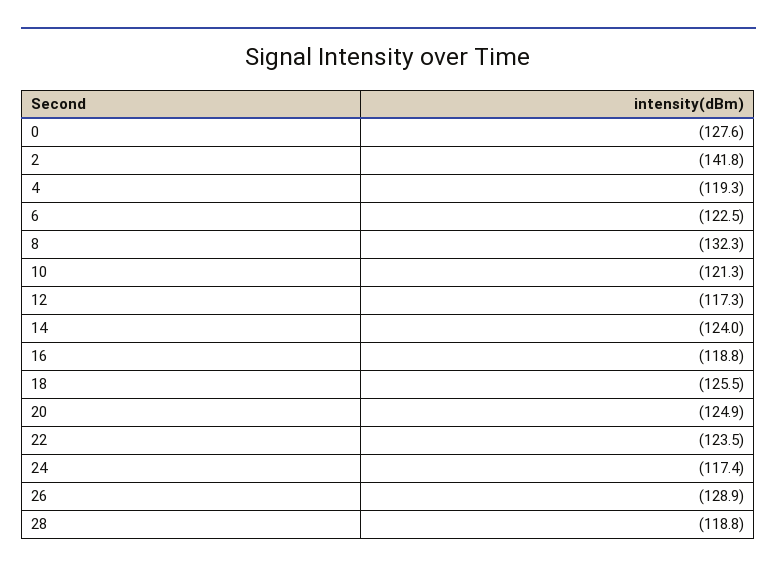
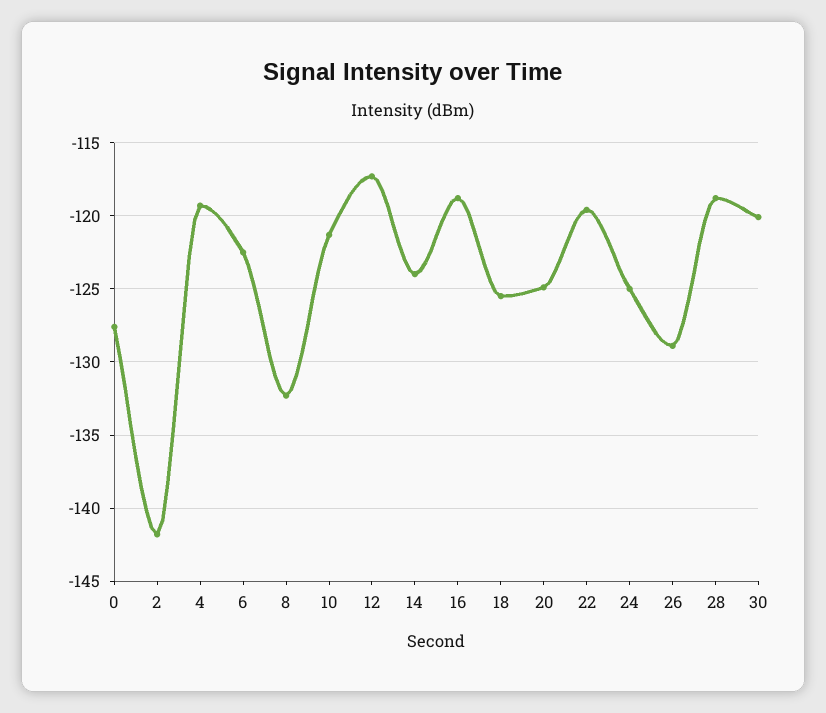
  {
    "0": -127.6,
    "2": -141.8,
    "4": -119.3,
    "6": -122.5,
    "8": -132.3,
    "10": -121.3,
    "12": -117.3,
    "14": -124,
    "16": -118.8,
    "18": -125.5,
    "20": -124.9,
-   "22": -123.5,
+   "22": -119.5,
-   "24": -117.4,
+   "24": -125,
    "26": -128.9,
-   "28": -118.8
+   "28": -118.8,
+   "30": -120
  }

